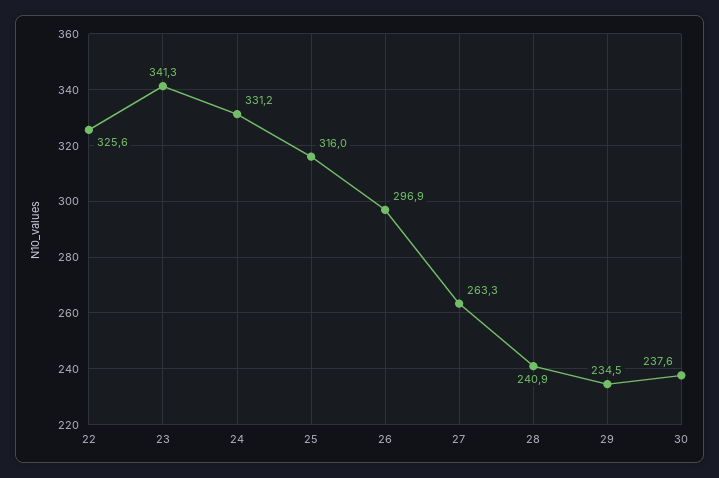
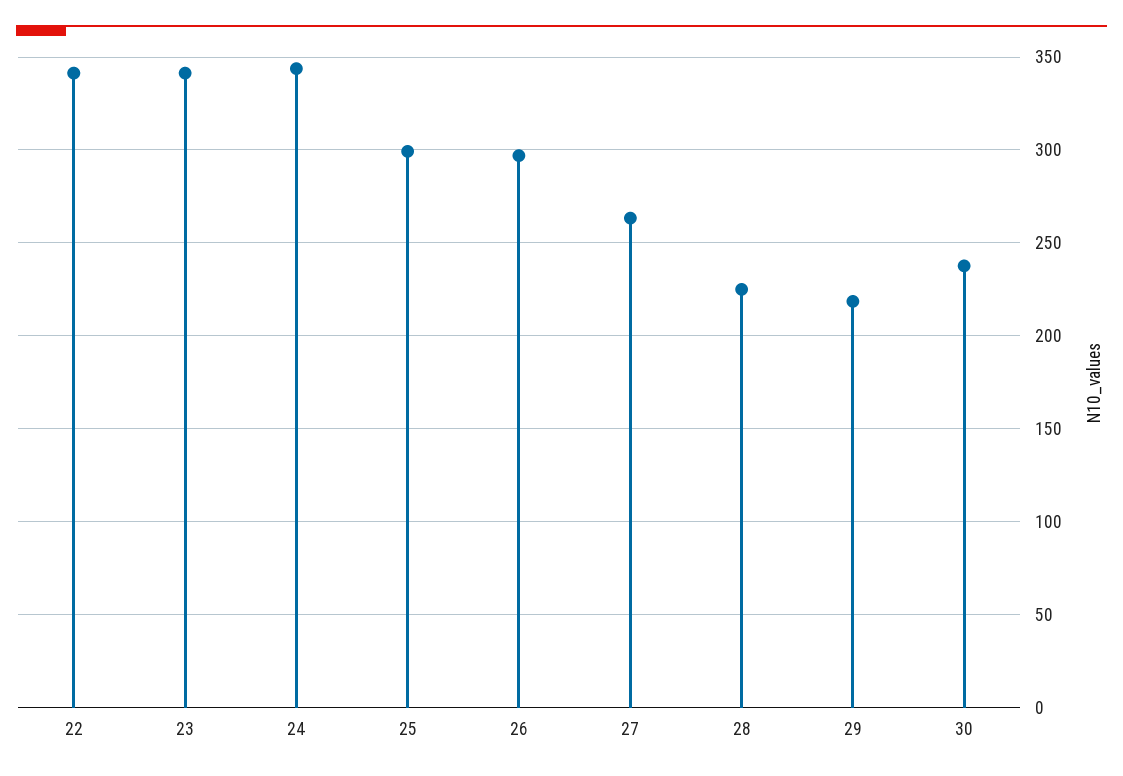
  {
-   "22": 325.6,
+   "22": 340,
    "23": 341.3,
-   "24": 331.2,
+   "24": 345,
-   "25": 316,
+   "25": 300,
    "26": 296.9,
    "27": 263.3,
-   "28": 240.9,
+   "28": 225,
-   "29": 234.5,
+   "29": 220,
    "30": 237.6
  }

